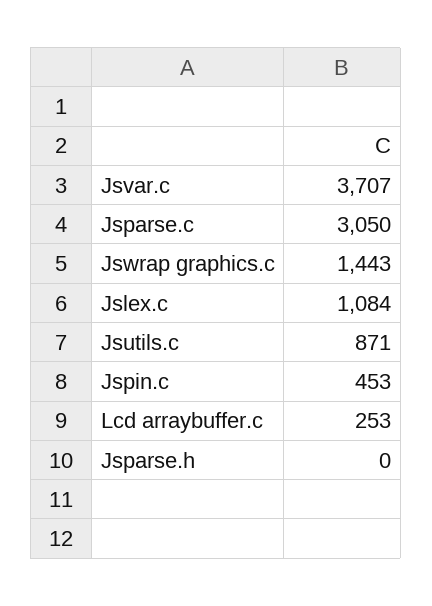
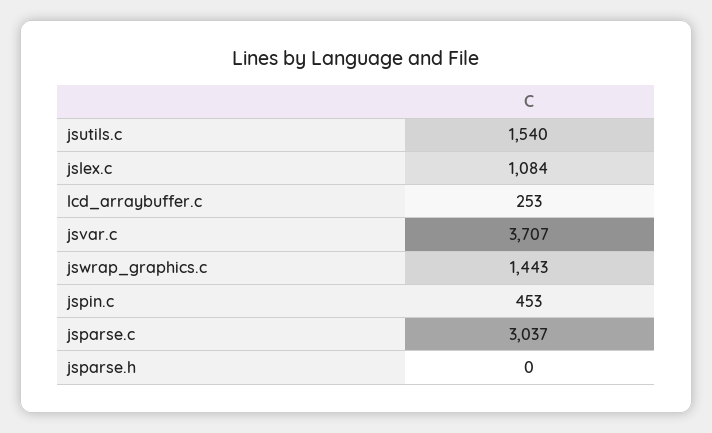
  {
    "Jsvar.c": 3707,
-   "Jsparse.c": 3050,
+   "Jsparse.c": 3037,
    "Jswrap graphics.c": 1443,
    "Jslex.c": 1084,
-   "Jsutils.c": 871,
+   "Jsutils.c": 1540,
    "Jspin.c": 453,
    "Lcd arraybuffer.c": 253,
    "Jsparse.h": 0
  }

